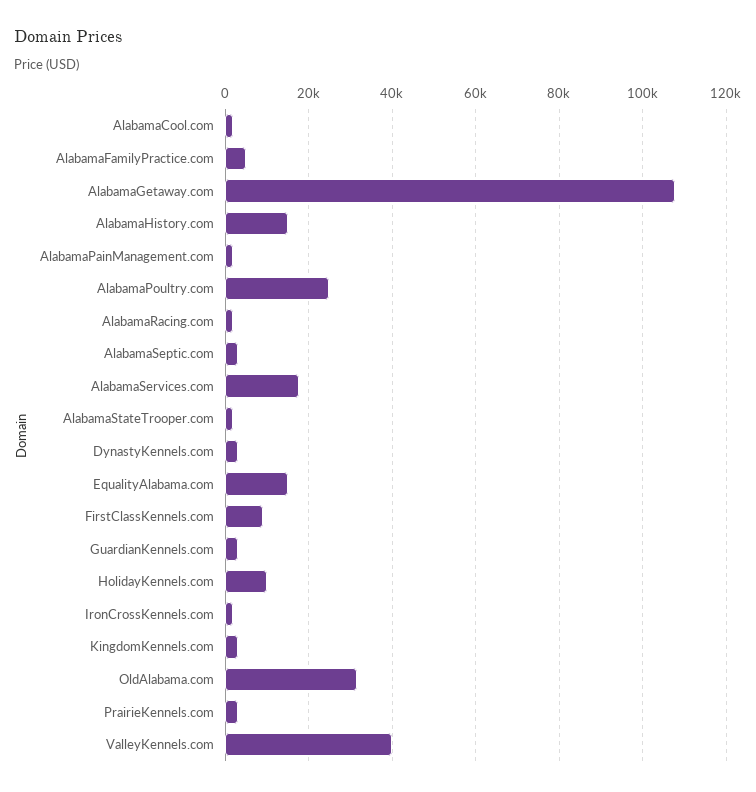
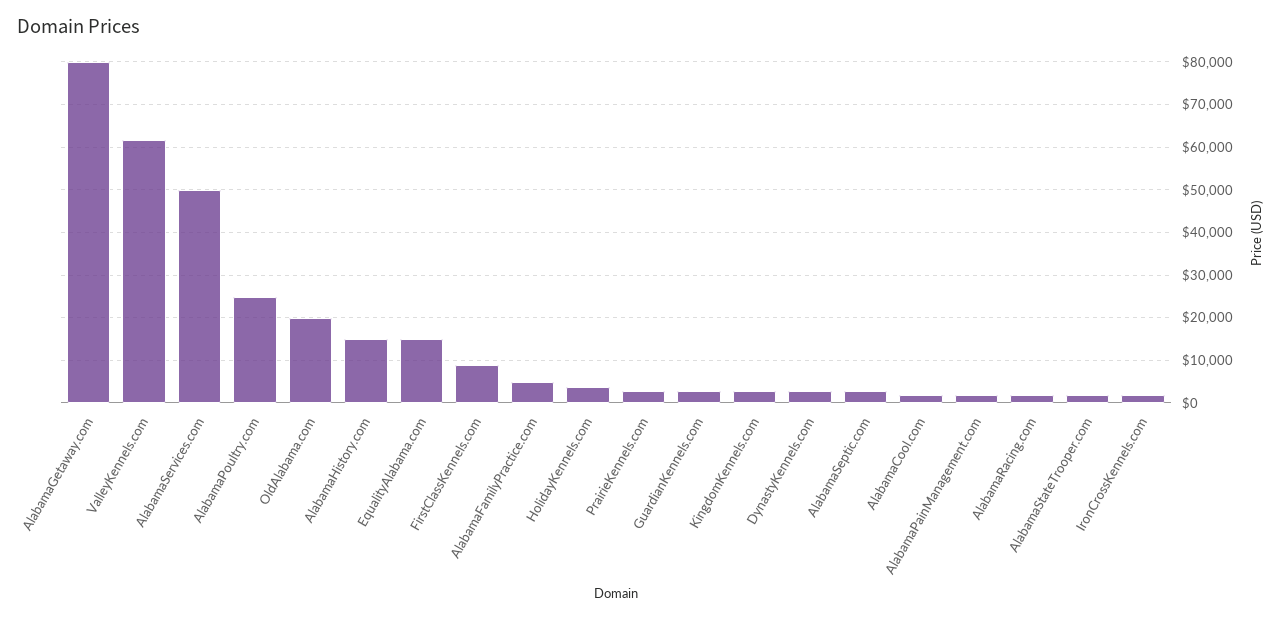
  {
    "AlabamaCool.com": 2000,
    "AlabamaFamilyPractice.com": 4000,
-   "AlabamaGetaway.com": 108000,
+   "AlabamaGetaway.com": 80000,
    "AlabamaHistory.com": 14000,
    "AlabamaPainManagement.com": 2000,
    "AlabamaPoultry.com": 24000,
    "AlabamaRacing.com": 2000,
    "AlabamaSeptic.com": 2000,
-   "AlabamaServices.com": 18000,
+   "AlabamaServices.com": 50000,
    "AlabamaStateTrooper.com": 2000,
    "DynastyKennels.com": 2000,
    "EqualityAlabama.com": 14000,
    "FirstClassKennels.com": 8000,
    "GuardianKennels.com": 2000,
-   "HolidayKennels.com": 10000,
+   "HolidayKennels.com": 4000,
    "IronCrossKennels.com": 2000,
    "KingdomKennels.com": 2000,
-   "OldAlabama.com": 32000,
+   "OldAlabama.com": 20000,
    "PrairieKennels.com": 2000,
-   "ValleyKennels.com": 40000
+   "ValleyKennels.com": 62000
  }

